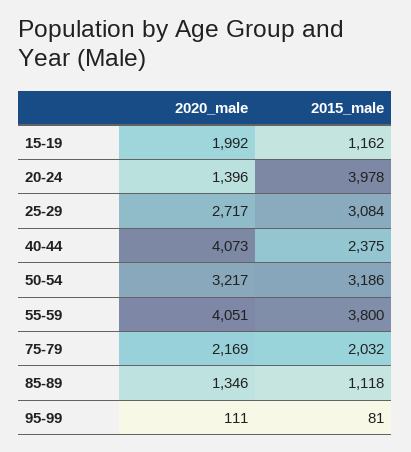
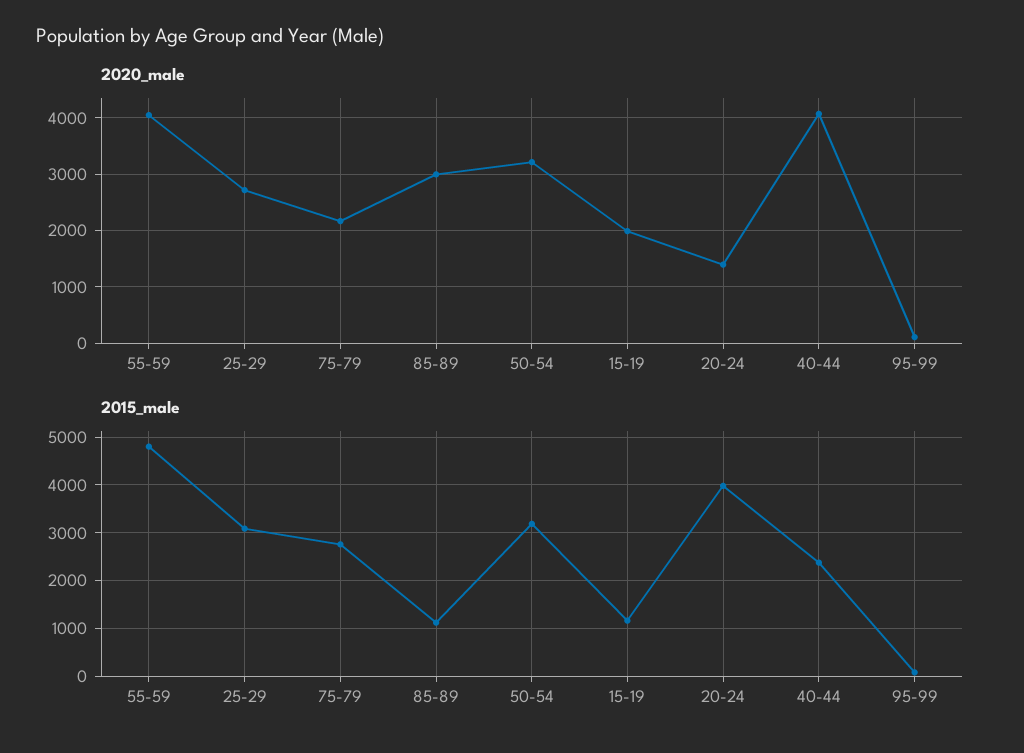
  {
    "2020_male": {
      "15-19": 1992,
      "20-24": 1396,
      "25-29": 2717,
      "40-44": 4073,
      "50-54": 3217,
      "55-59": 4051,
      "75-79": 2169,
-     "85-89": 1346,
+     "85-89": 3000,
      "95-99": 111
    },
    "2015_male": {
      "15-19": 1162,
      "20-24": 3978,
      "25-29": 3084,
      "40-44": 2375,
      "50-54": 3186,
-     "55-59": 3800,
+     "55-59": 4800,
-     "75-79": 2032,
+     "75-79": 2800,
      "85-89": 1118,
      "95-99": 81
    }
  }

